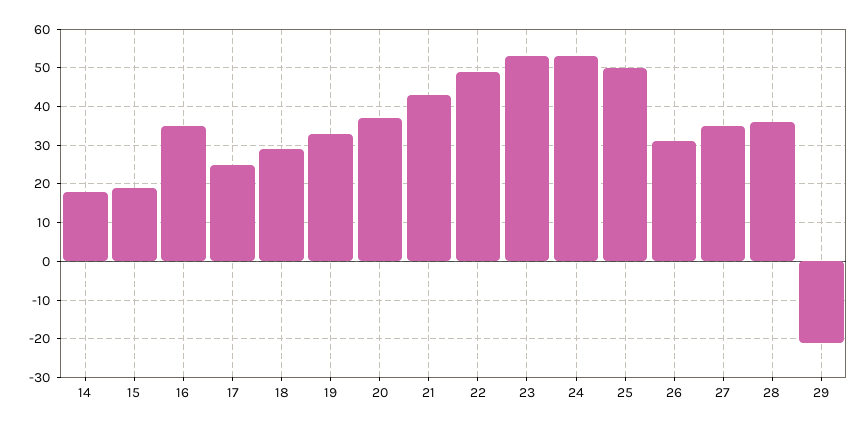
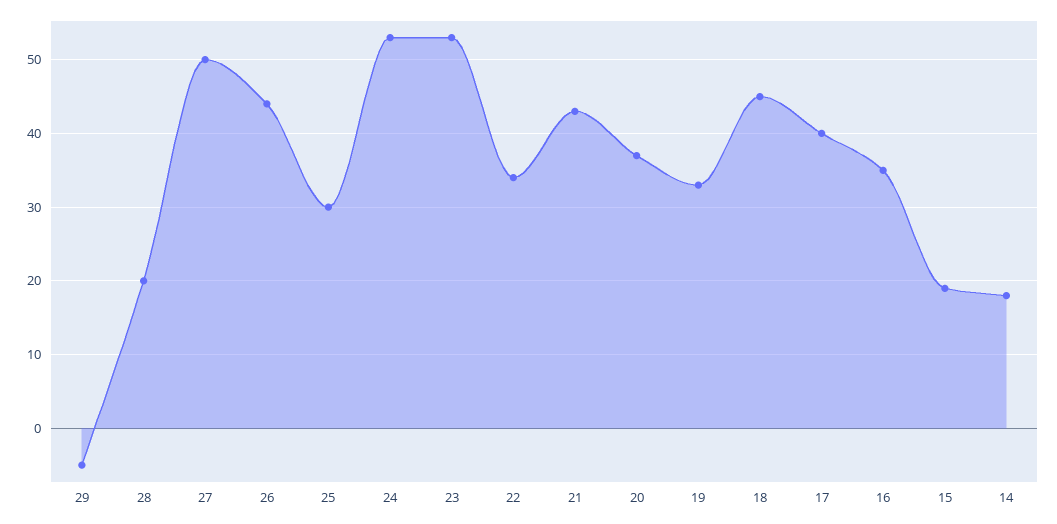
  {
    "14": 18,
    "15": 19,
    "16": 35,
-   "17": 25,
+   "17": 40,
-   "18": 30,
+   "18": 45,
    "19": 33,
    "20": 37,
    "21": 43,
-   "22": 50,
+   "22": 34,
    "23": 53,
    "24": 53,
-   "25": 50,
+   "25": 30,
-   "26": 30,
+   "26": 44,
-   "27": 35,
+   "27": 50,
-   "28": 35,
+   "28": 20,
-   "29": -20
+   "29": -5
  }

